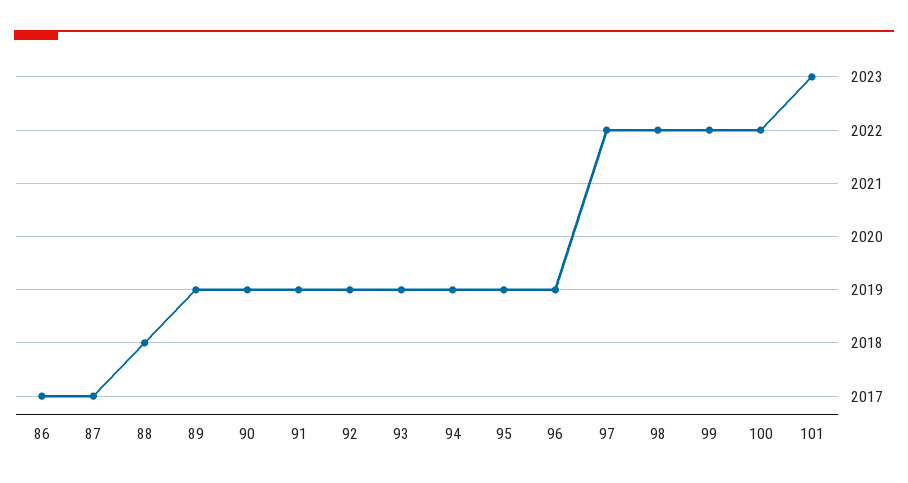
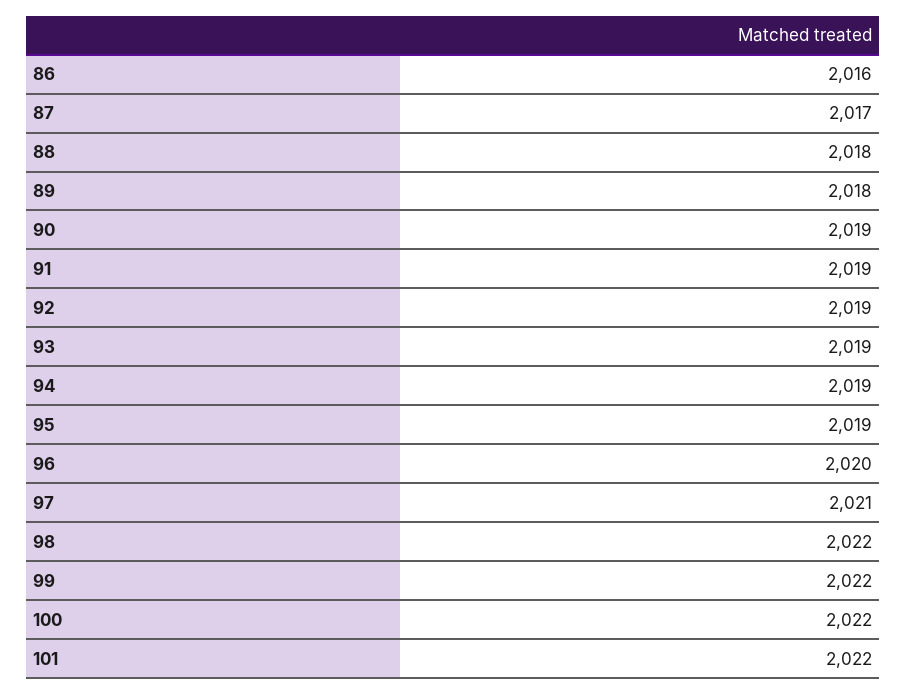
  {
-   "86": 2017,
+   "86": 2016,
    "87": 2017,
    "88": 2018,
-   "89": 2019,
+   "89": 2018,
    "90": 2019,
    "91": 2019,
    "92": 2019,
    "93": 2019,
    "94": 2019,
    "95": 2019,
-   "96": 2019,
+   "96": 2020,
-   "97": 2022,
+   "97": 2021,
    "98": 2022,
    "99": 2022,
    "100": 2022,
-   "101": 2023
+   "101": 2022
  }

